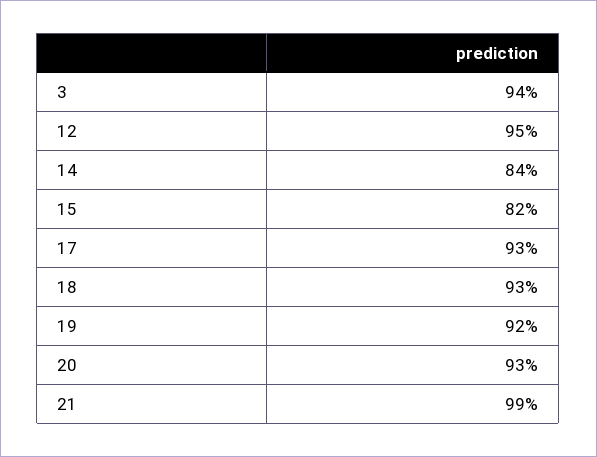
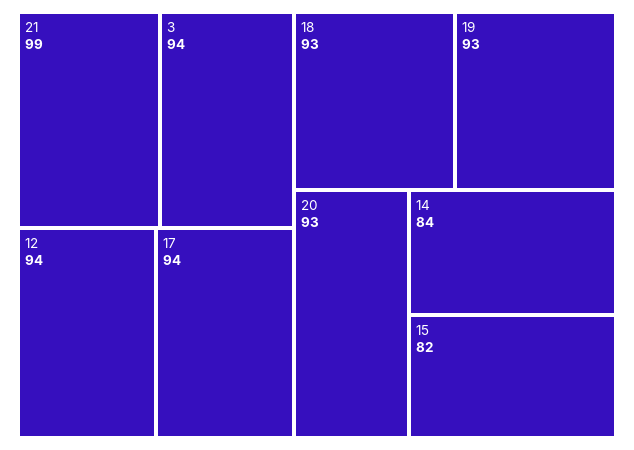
  {
    "3": 94,
-   "12": 95,
+   "12": 94,
    "14": 84,
    "15": 82,
-   "17": 93,
+   "17": 94,
    "18": 93,
-   "19": 92,
+   "19": 93,
    "20": 93,
    "21": 99
  }

